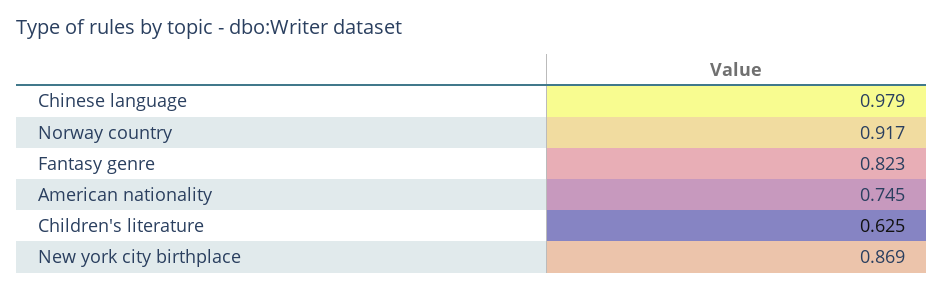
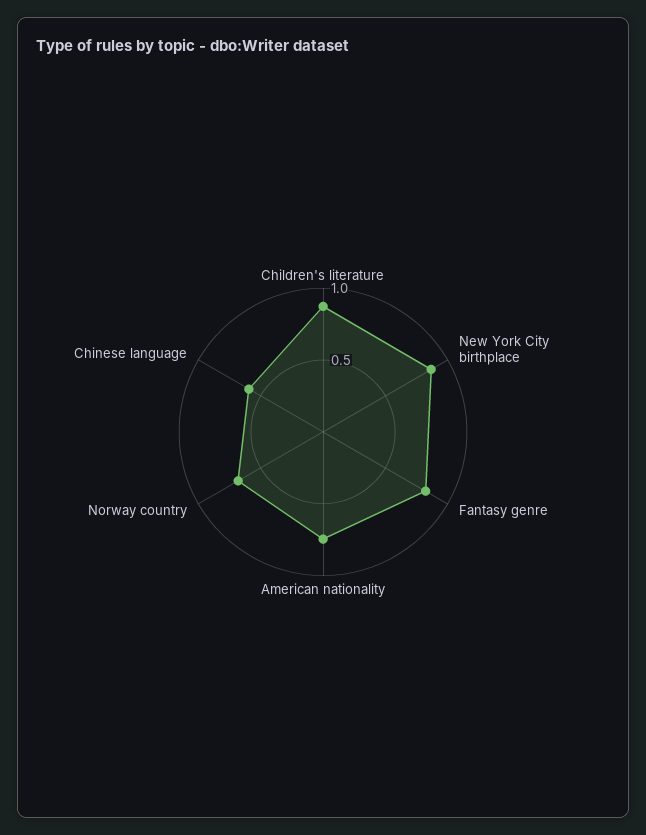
  {
-   "Chinese language": 0.979,
+   "Chinese language": 0.6,
-   "Norway country": 0.917,
+   "Norway country": 0.7,
    "Fantasy genre": 0.823,
    "American nationality": 0.745,
-   "Children's literature": 0.625,
+   "Children's literature": 0.9,
    "New york city birthplace": 0.869
  }

